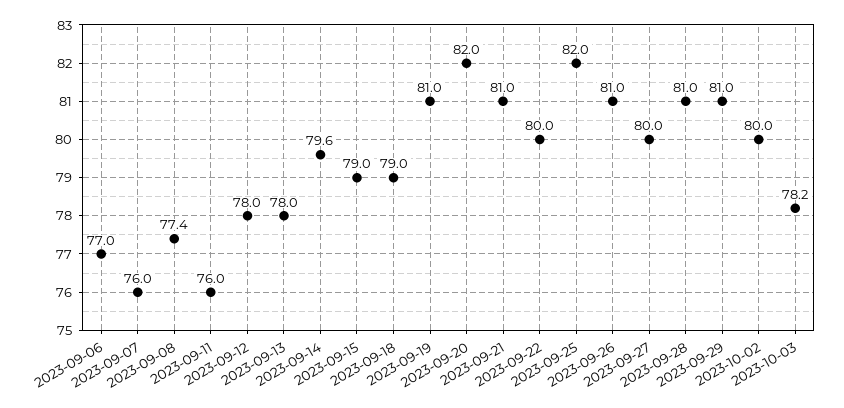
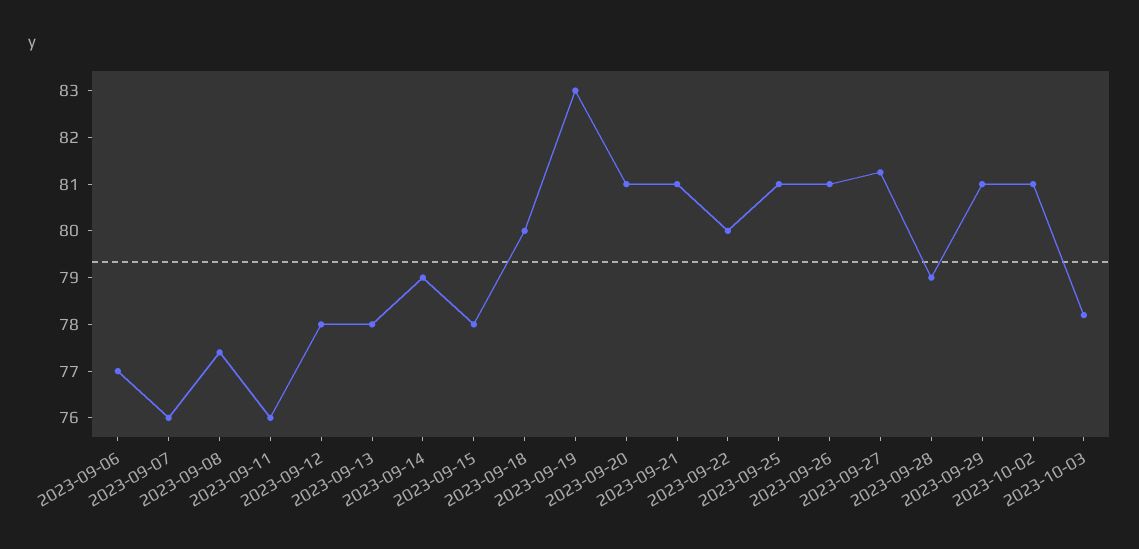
  {
    "2023-09-06": 77,
    "2023-09-07": 76,
    "2023-09-08": 77.4,
    "2023-09-11": 76,
    "2023-09-12": 78,
    "2023-09-13": 78,
-   "2023-09-14": 79.6,
+   "2023-09-14": 79,
-   "2023-09-15": 79,
+   "2023-09-15": 78,
-   "2023-09-18": 79,
+   "2023-09-18": 80,
-   "2023-09-19": 81,
+   "2023-09-19": 83,
-   "2023-09-20": 82,
+   "2023-09-20": 81,
    "2023-09-21": 81,
    "2023-09-22": 80,
-   "2023-09-25": 82,
+   "2023-09-25": 81,
    "2023-09-26": 81,
-   "2023-09-27": 80,
+   "2023-09-27": 81.2,
-   "2023-09-28": 81,
+   "2023-09-28": 79,
    "2023-09-29": 81,
-   "2023-10-02": 80,
+   "2023-10-02": 81,
    "2023-10-03": 78.2
  }

